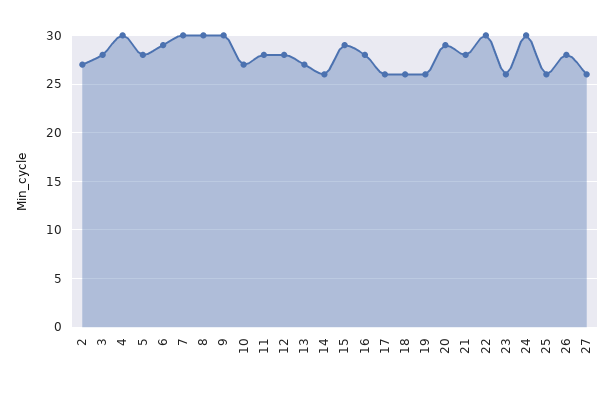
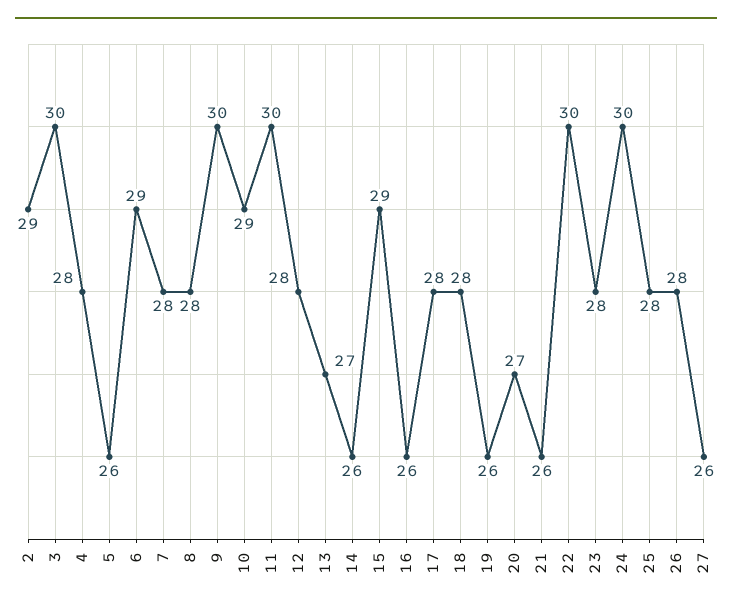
  {
-   "2": 27,
+   "2": 29,
-   "3": 28,
+   "3": 30,
-   "4": 30,
+   "4": 28,
-   "5": 28,
+   "5": 26,
    "6": 29,
-   "7": 30,
+   "7": 28,
-   "8": 30,
+   "8": 28,
    "9": 30,
-   "10": 27,
+   "10": 29,
-   "11": 28,
+   "11": 30,
    "12": 28,
    "13": 27,
    "14": 26,
    "15": 29,
-   "16": 28,
+   "16": 26,
-   "17": 26,
+   "17": 28,
-   "18": 26,
+   "18": 28,
    "19": 26,
-   "20": 29,
+   "20": 27,
-   "21": 28,
+   "21": 26,
    "22": 30,
-   "23": 26,
+   "23": 28,
    "24": 30,
-   "25": 26,
+   "25": 28,
    "26": 28,
    "27": 26
  }

